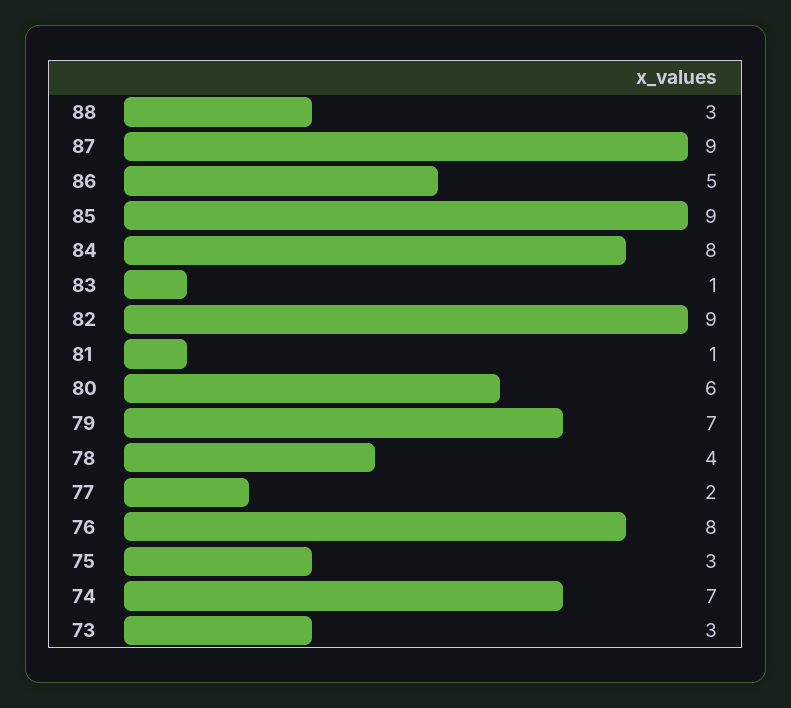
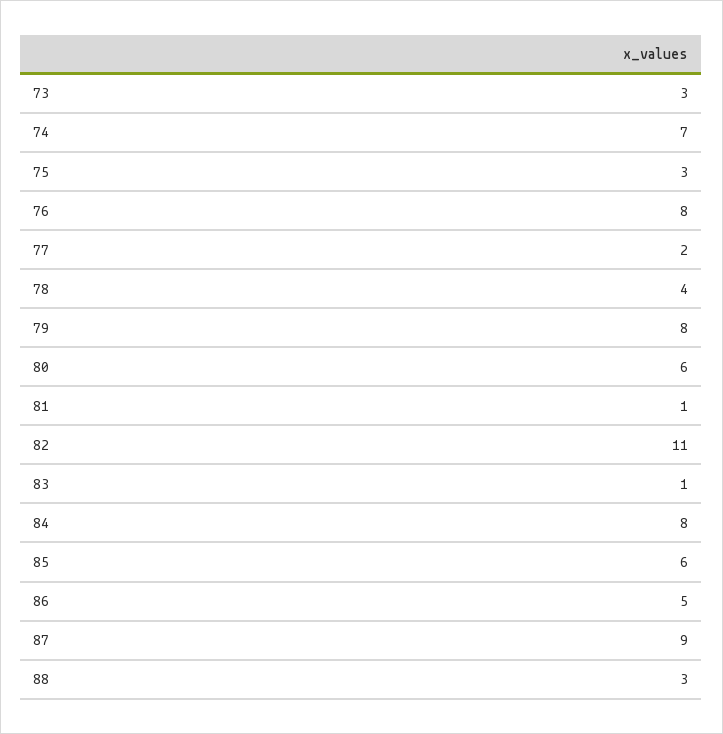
  {
    "88": 3,
    "87": 9,
    "86": 5,
-   "85": 9,
+   "85": 6,
    "84": 8,
    "83": 1,
-   "82": 9,
+   "82": 11,
    "81": 1,
    "80": 6,
-   "79": 7,
+   "79": 8,
    "78": 4,
    "77": 2,
    "76": 8,
    "75": 3,
    "74": 7,
    "73": 3
  }

